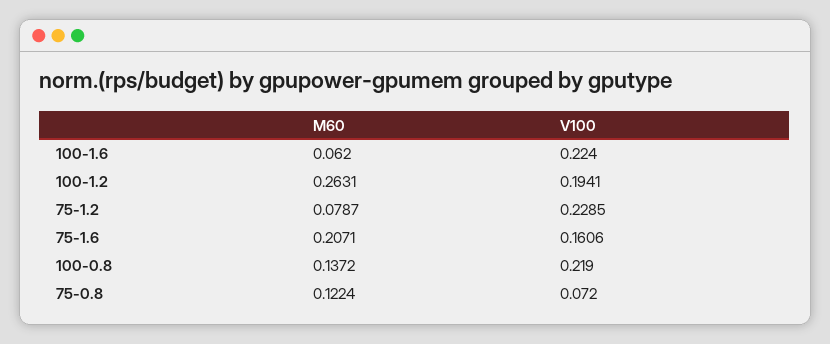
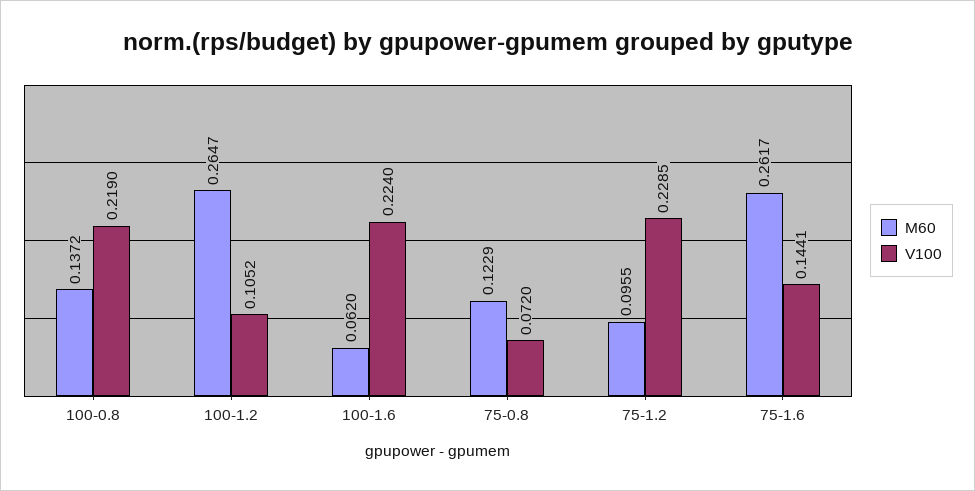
  {
    "M60": {
      "100-1.6": 0.062,
-     "100-1.2": 0.2631,
+     "100-1.2": 0.2647,
-     "75-1.2": 0.0787,
+     "75-1.2": 0.0955,
-     "75-1.6": 0.2071,
+     "75-1.6": 0.2617,
      "100-0.8": 0.1372,
-     "75-0.8": 0.1224
+     "75-0.8": 0.1229
    },
    "V100": {
      "100-1.6": 0.224,
-     "100-1.2": 0.1941,
+     "100-1.2": 0.1052,
      "75-1.2": 0.2285,
-     "75-1.6": 0.1606,
+     "75-1.6": 0.1441,
      "100-0.8": 0.219,
      "75-0.8": 0.072
    }
  }

